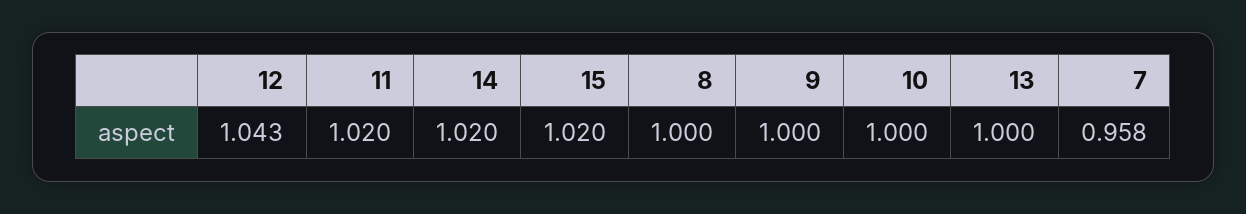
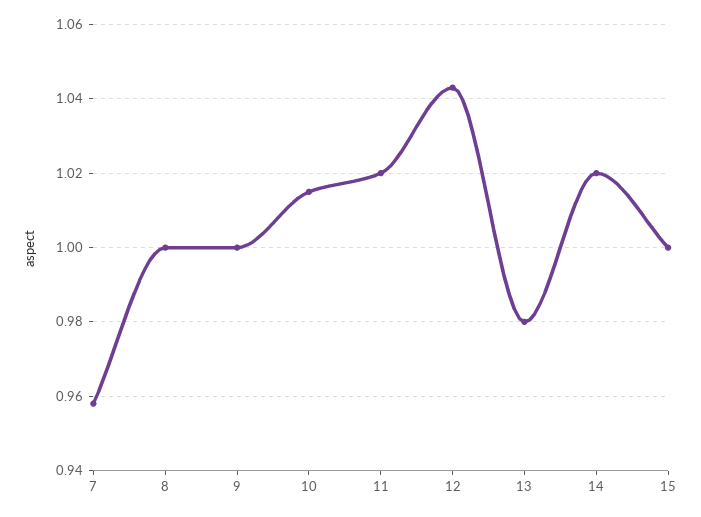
  {
    "12": 1.043,
    "11": 1.02,
    "14": 1.02,
-   "15": 1.02,
+   "15": 1,
    "8": 1,
    "9": 1,
-   "10": 1,
+   "10": 1.015,
-   "13": 1,
+   "13": 0.98,
    "7": 0.958
  }

